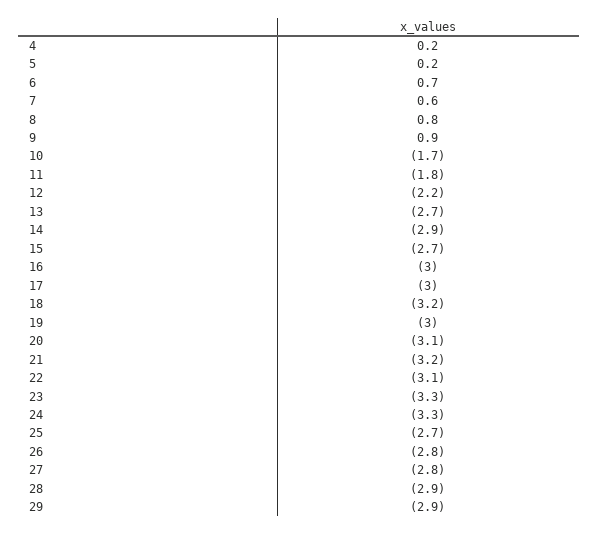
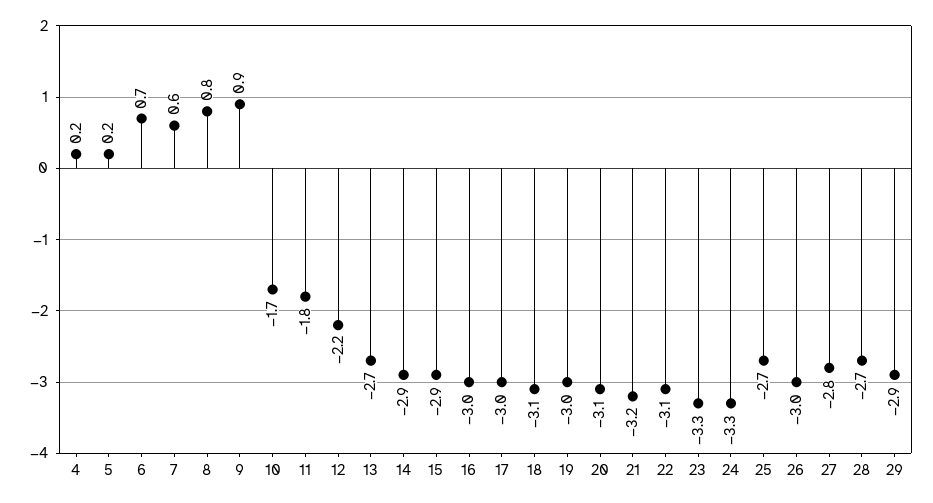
  {
    "4": 0.2,
    "5": 0.2,
    "6": 0.7,
    "7": 0.6,
    "8": 0.8,
    "9": 0.9,
    "10": -1.7,
    "11": -1.8,
    "12": -2.2,
    "13": -2.7,
    "14": -2.9,
-   "15": -2.7,
+   "15": -2.9,
    "16": -3,
    "17": -3,
-   "18": -3.2,
+   "18": -3.1,
    "19": -3,
    "20": -3.1,
    "21": -3.2,
    "22": -3.1,
    "23": -3.3,
    "24": -3.3,
    "25": -2.7,
-   "26": -2.8,
+   "26": -3,
    "27": -2.8,
-   "28": -2.9,
+   "28": -2.7,
    "29": -2.9
  }

